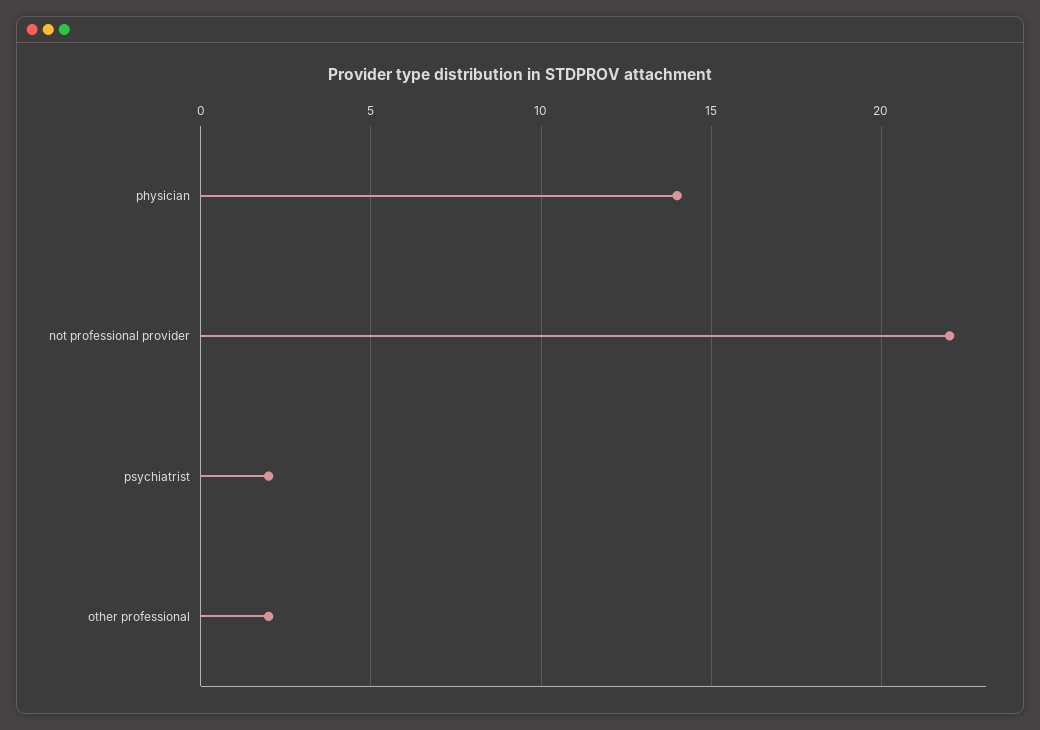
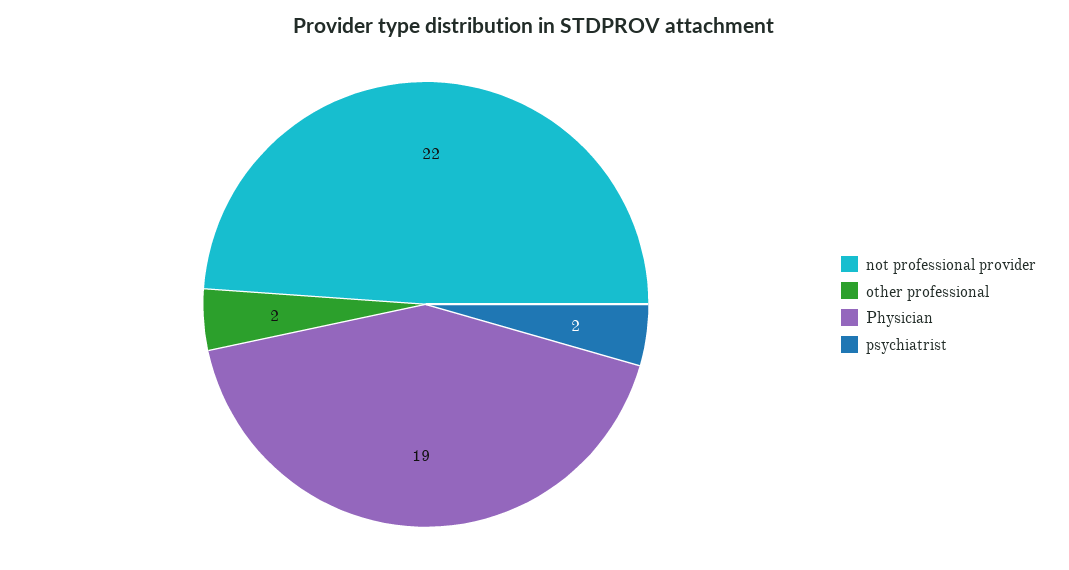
  {
-   "physician": 14,
+   "physician": 19,
    "not professional provider": 22,
    "psychiatrist": 2,
    "other professional": 2
  }

